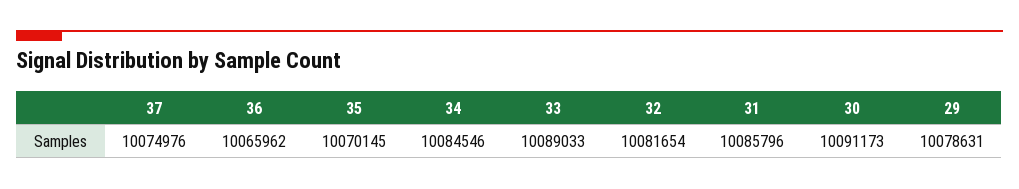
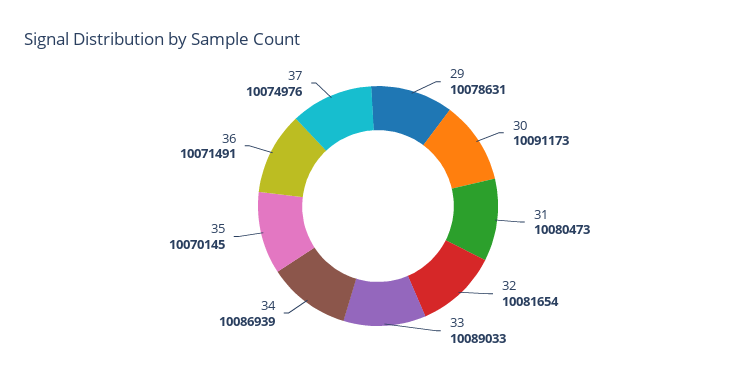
  {
    "37": 10074976,
-   "36": 10065962,
+   "36": 10071491,
    "35": 10070145,
-   "34": 10084546,
+   "34": 10086939,
    "33": 10089033,
    "32": 10081654,
-   "31": 10085796,
+   "31": 10080473,
    "30": 10091173,
    "29": 10078631
  }

